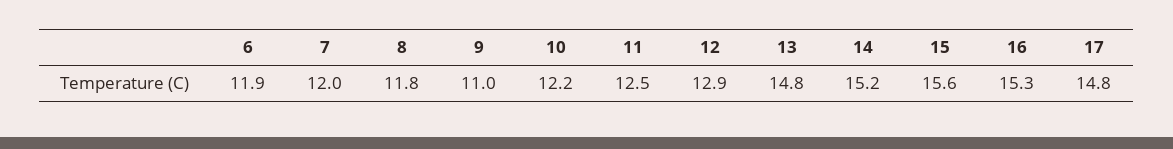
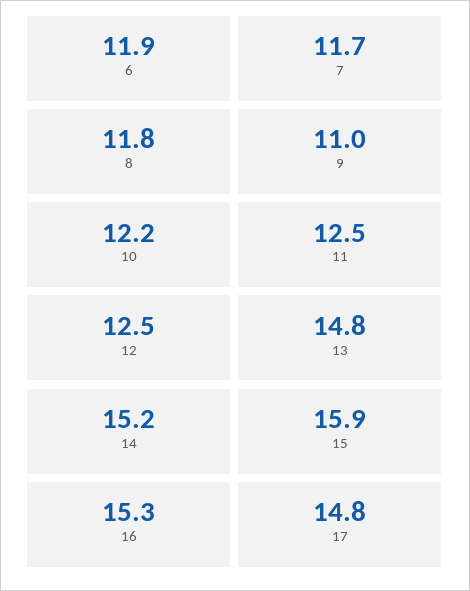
  {
    "6": 11.9,
-   "7": 12,
+   "7": 11.7,
    "8": 11.8,
    "9": 11,
    "10": 12.2,
    "11": 12.5,
-   "12": 12.9,
+   "12": 12.5,
    "13": 14.8,
    "14": 15.2,
-   "15": 15.6,
+   "15": 15.9,
    "16": 15.3,
    "17": 14.8
  }

